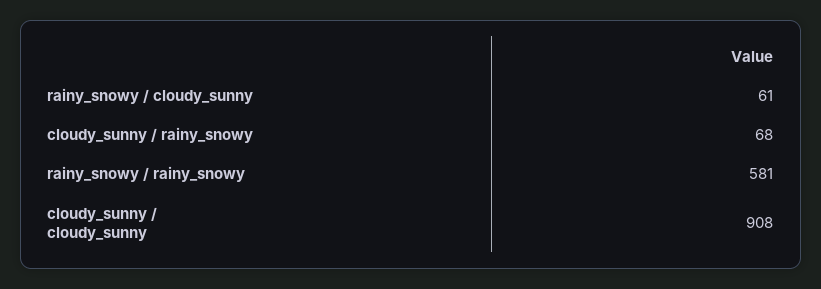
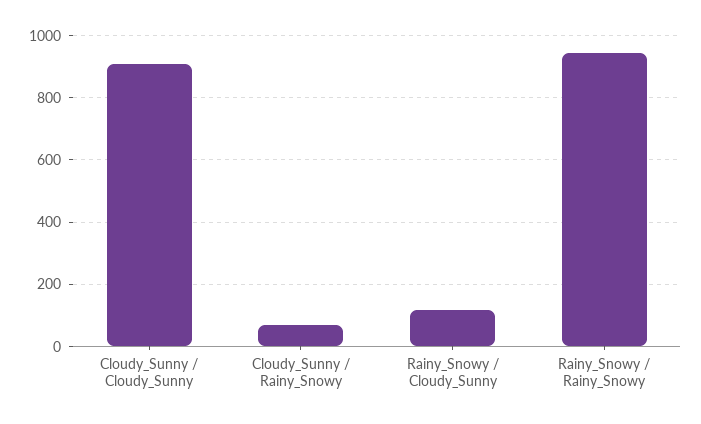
  {
-   "rainy_snowy / cloudy_sunny": 61,
+   "rainy_snowy / cloudy_sunny": 120,
    "cloudy_sunny / rainy_snowy": 68,
-   "rainy_snowy / rainy_snowy": 581,
+   "rainy_snowy / rainy_snowy": 940,
    "cloudy_sunny / cloudy_sunny": 908
  }

